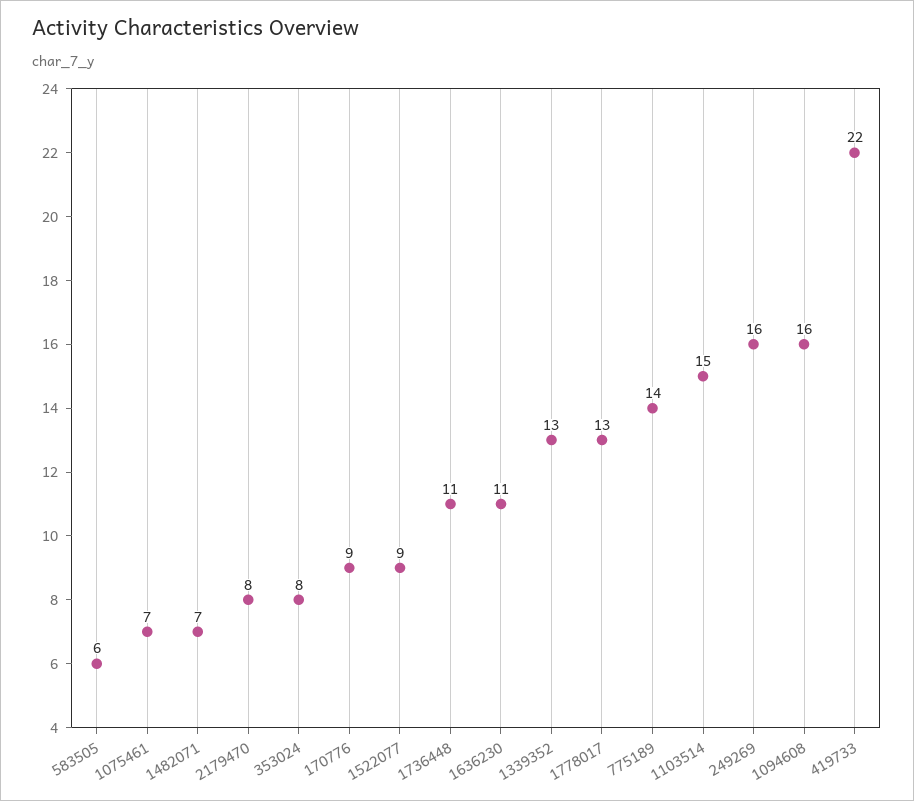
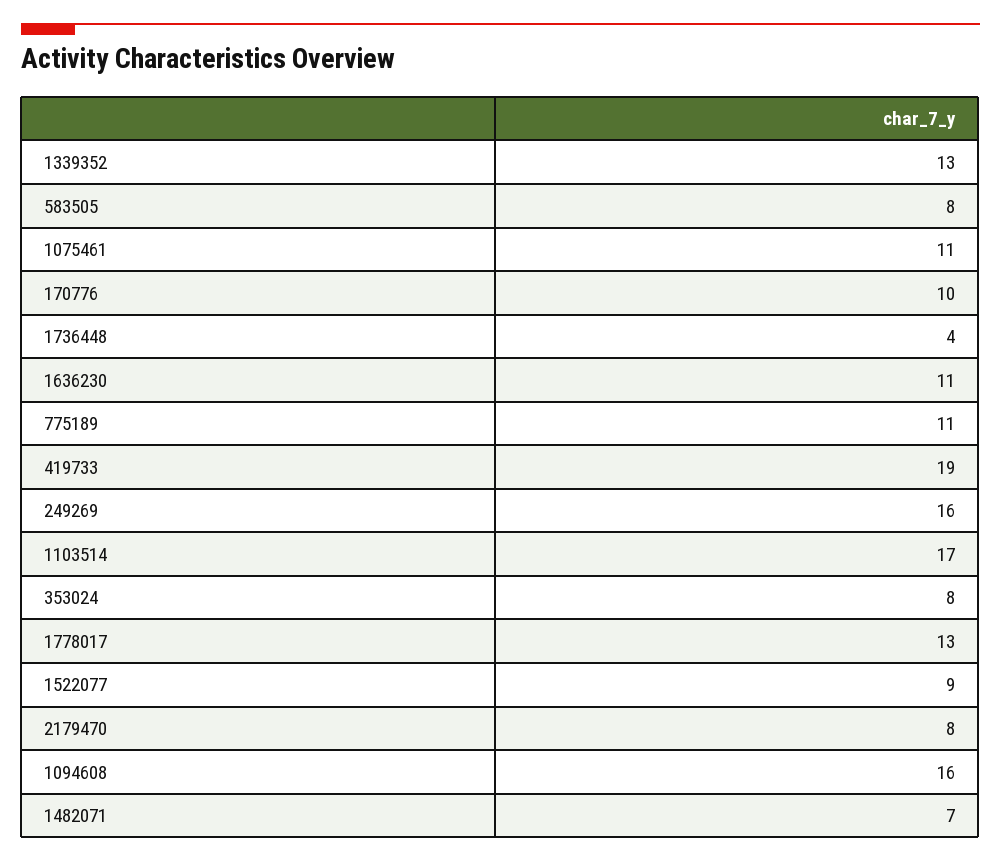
  {
-   "583505": 6,
+   "583505": 8,
-   "1075461": 7,
+   "1075461": 11,
    "1482071": 7,
    "2179470": 8,
    "353024": 8,
-   "170776": 9,
+   "170776": 10,
    "1522077": 9,
-   "1736448": 11,
+   "1736448": 4,
    "1636230": 11,
    "1339352": 13,
    "1778017": 13,
-   "775189": 14,
+   "775189": 11,
-   "1103514": 15,
+   "1103514": 17,
    "249269": 16,
    "1094608": 16,
-   "419733": 22
+   "419733": 19
  }

